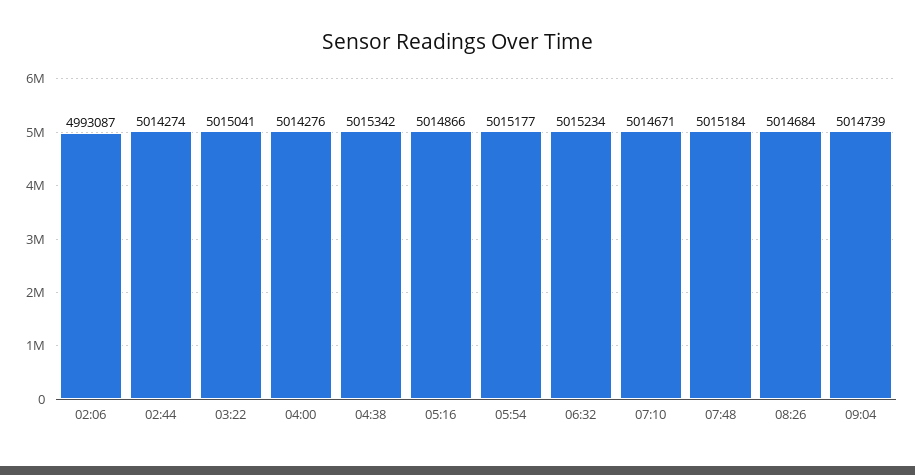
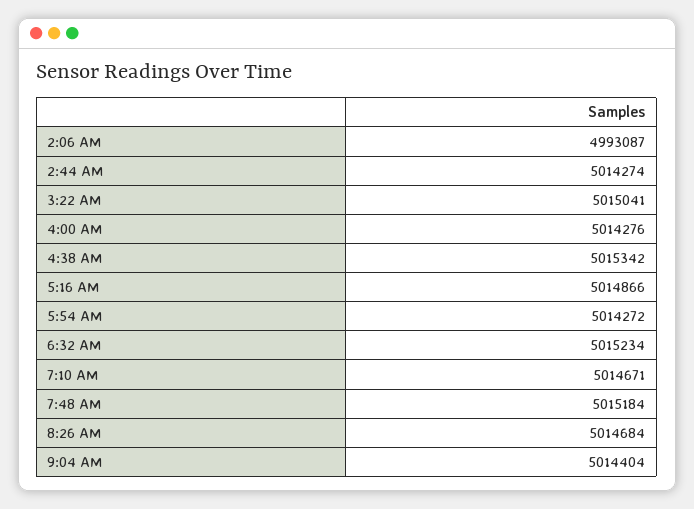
  {
    "02:06": 4993087,
    "02:44": 5014274,
    "03:22": 5015041,
    "04:00": 5014276,
    "04:38": 5015342,
    "05:16": 5014866,
-   "05:54": 5015177,
+   "05:54": 5014272,
    "06:32": 5015234,
    "07:10": 5014671,
    "07:48": 5015184,
    "08:26": 5014684,
-   "09:04": 5014739
+   "09:04": 5014404
  }

